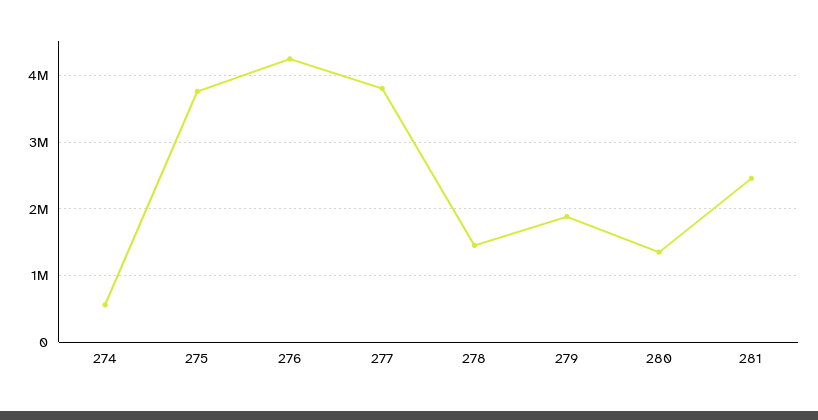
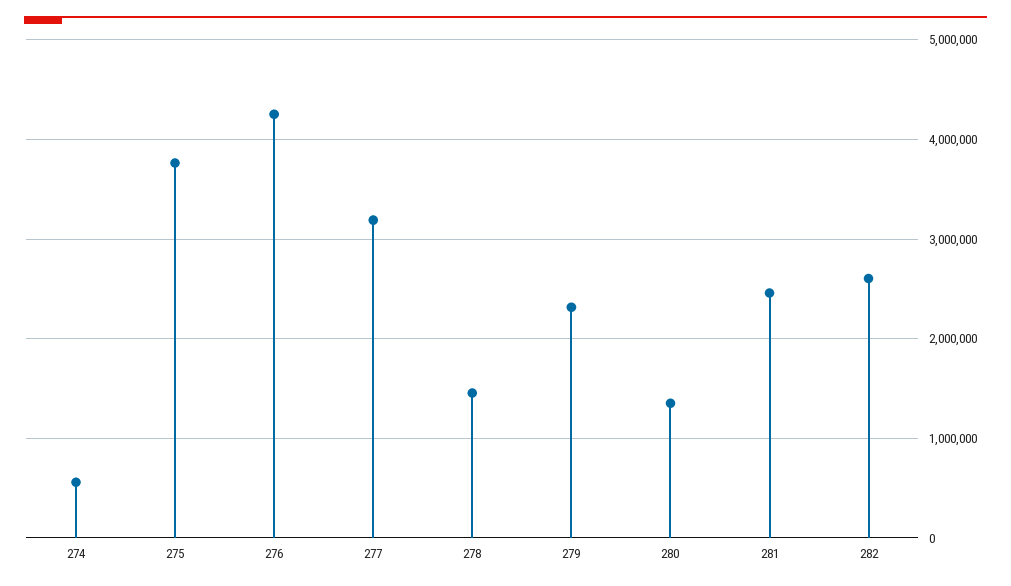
  {
    "274": 600000,
    "275": 3800000,
    "276": 4300000,
-   "277": 3800000,
+   "277": 3200000,
    "278": 1500000,
-   "279": 1900000,
+   "279": 2300000,
    "280": 1400000,
-   "281": 2500000
+   "281": 2500000,
+   "282": 2600000
  }

